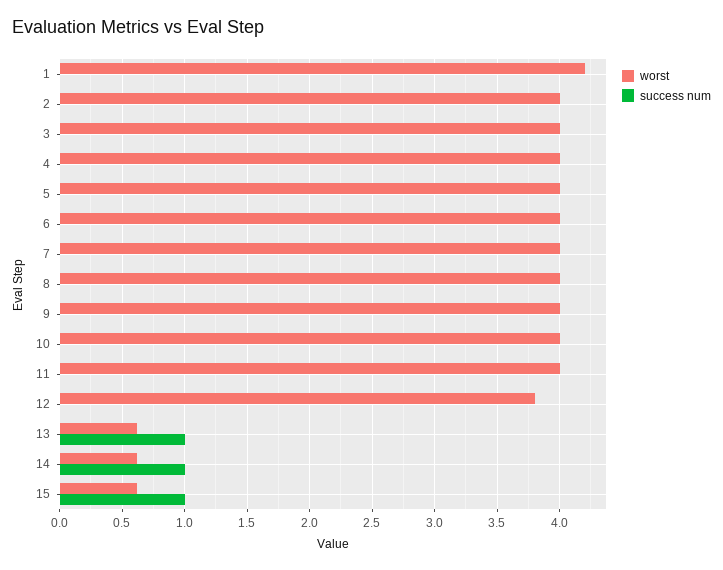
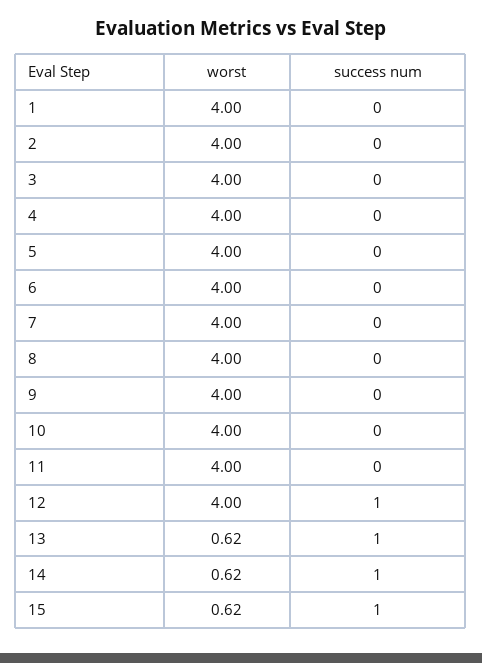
  {
    "worst": {
-     "1": 4.2,
+     "1": 4,
      "2": 4,
      "3": 4,
      "4": 4,
      "5": 4,
      "6": 4,
      "7": 4,
      "8": 4,
      "9": 4,
      "10": 4,
      "11": 4,
-     "12": 3.8,
+     "12": 4,
      "13": 0.62,
      "14": 0.62,
      "15": 0.62
    },
    "success num": {
      "1": 0,
      "2": 0,
      "3": 0,
      "4": 0,
      "5": 0,
      "6": 0,
      "7": 0,
      "8": 0,
      "9": 0,
      "10": 0,
      "11": 0,
-     "12": 0,
+     "12": 1,
      "13": 1,
      "14": 1,
      "15": 1
    }
  }

